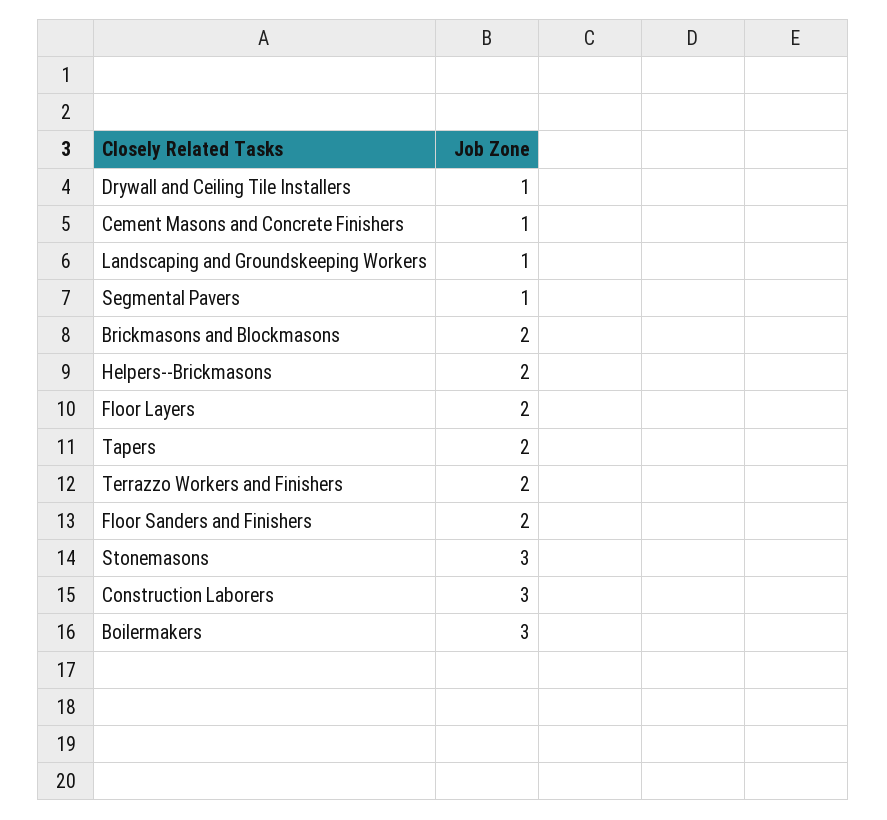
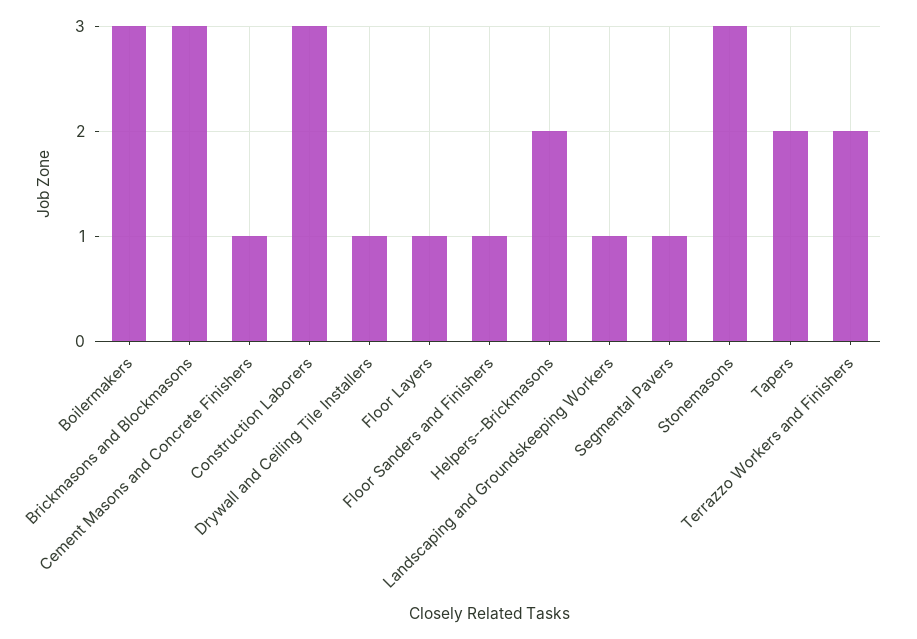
  {
    "Drywall and Ceiling Tile Installers": 1,
    "Cement Masons and Concrete Finishers": 1,
    "Landscaping and Groundskeeping Workers": 1,
    "Segmental Pavers": 1,
-   "Brickmasons and Blockmasons": 2,
+   "Brickmasons and Blockmasons": 3,
    "Helpers--Brickmasons": 2,
-   "Floor Layers": 2,
+   "Floor Layers": 1,
    "Tapers": 2,
    "Terrazzo Workers and Finishers": 2,
-   "Floor Sanders and Finishers": 2,
+   "Floor Sanders and Finishers": 1,
    "Stonemasons": 3,
    "Construction Laborers": 3,
    "Boilermakers": 3
  }

